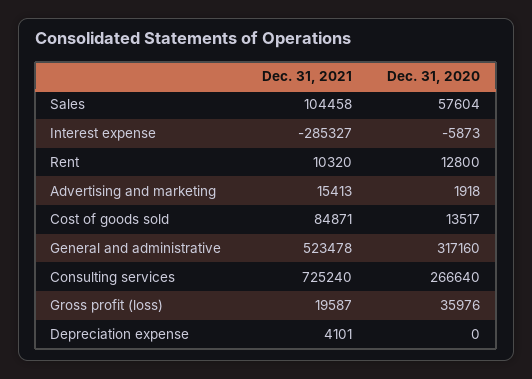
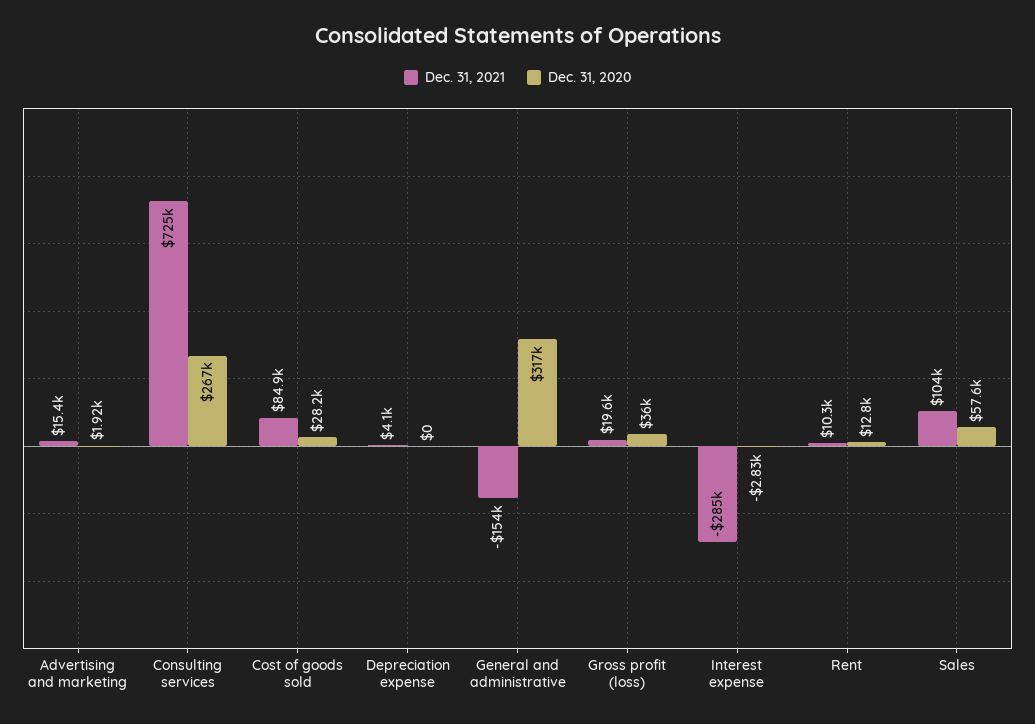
  {
    "Dec. 31, 2021": {
      "Sales": 104458,
      "Interest expense": -285327,
      "Rent": 10320,
      "Advertising and marketing": 15413,
      "Cost of goods sold": 84871,
-     "General and administrative": 523478,
+     "General and administrative": -154000,
      "Consulting services": 725240,
      "Gross profit (loss)": 19587,
      "Depreciation expense": 4101
    },
    "Dec. 31, 2020": {
      "Sales": 57604,
-     "Interest expense": -5873,
+     "Interest expense": -2830,
      "Rent": 12800,
      "Advertising and marketing": 1918,
-     "Cost of goods sold": 13517,
+     "Cost of goods sold": 28200,
      "General and administrative": 317160,
      "Consulting services": 266640,
      "Gross profit (loss)": 35976,
      "Depreciation expense": 0
    }
  }

